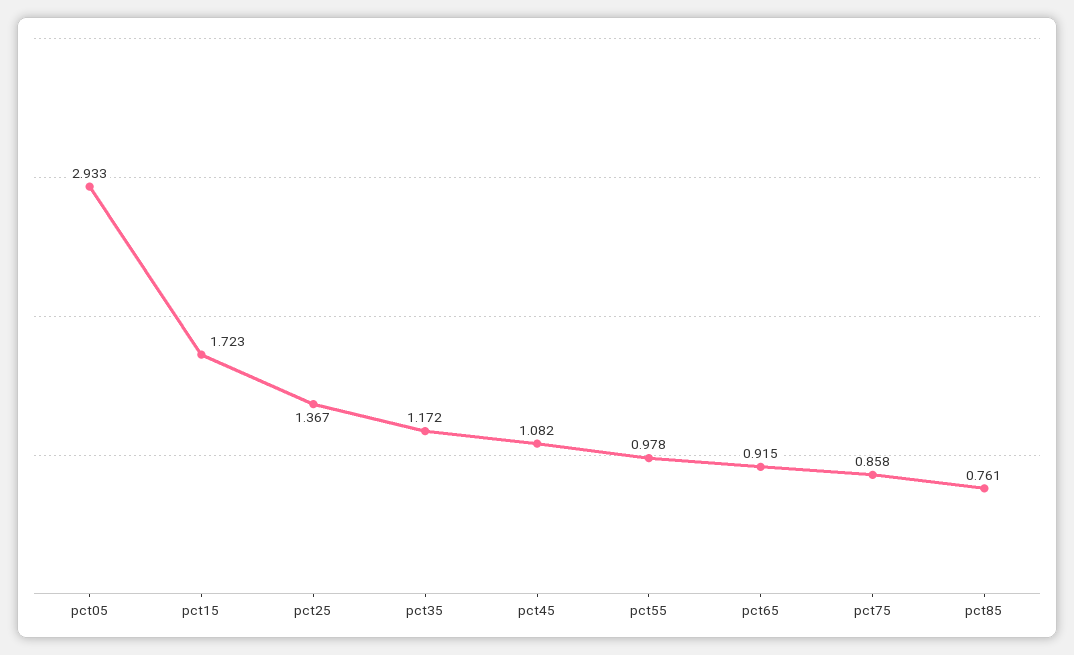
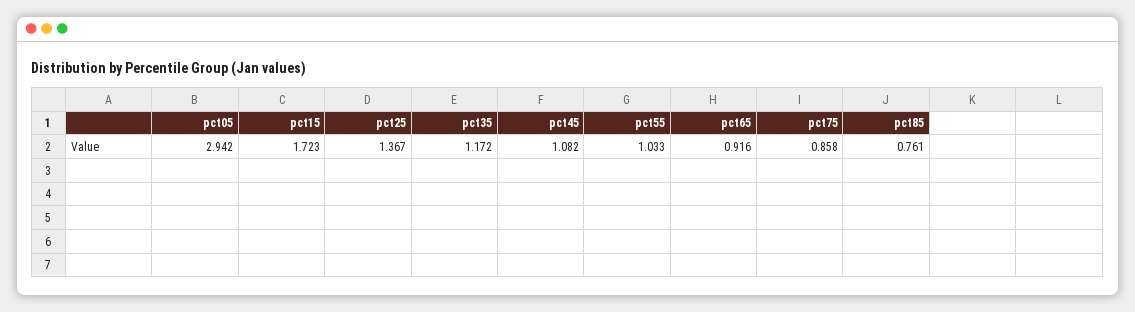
  {
-   "pct05": 2.933,
+   "pct05": 2.942,
    "pct15": 1.723,
    "pct25": 1.367,
    "pct35": 1.172,
    "pct45": 1.082,
-   "pct55": 0.978,
+   "pct55": 1.033,
-   "pct65": 0.915,
+   "pct65": 0.916,
    "pct75": 0.858,
    "pct85": 0.761
  }

